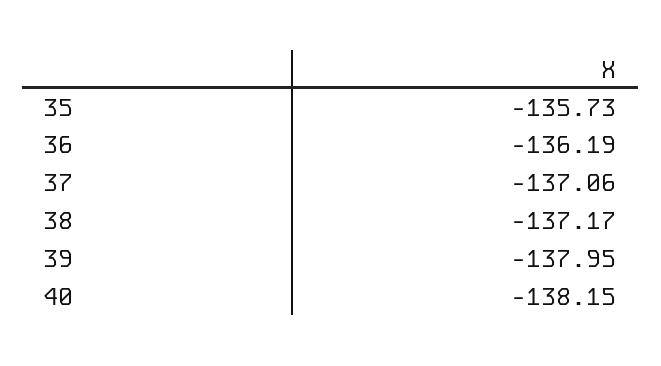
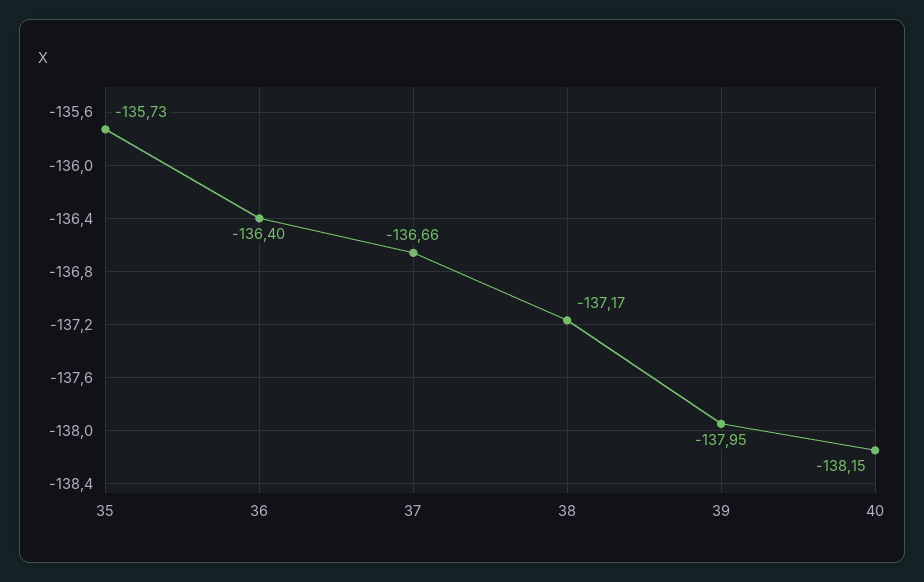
  {
    "35": -135.73,
-   "36": -136.19,
+   "36": -136.4,
-   "37": -137.06,
+   "37": -136.66,
    "38": -137.17,
    "39": -137.95,
    "40": -138.15
  }

